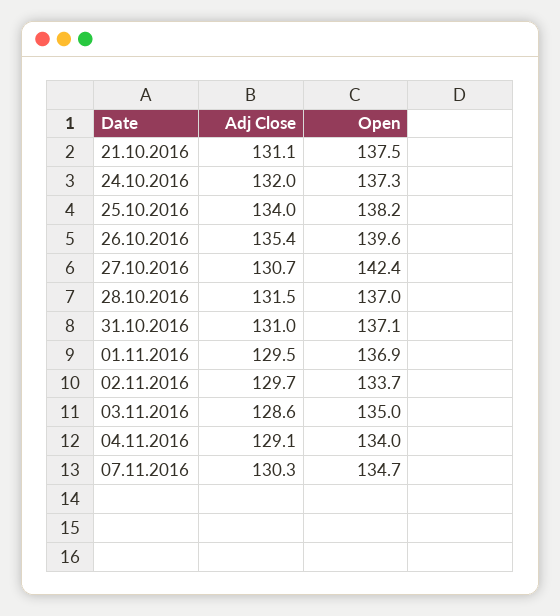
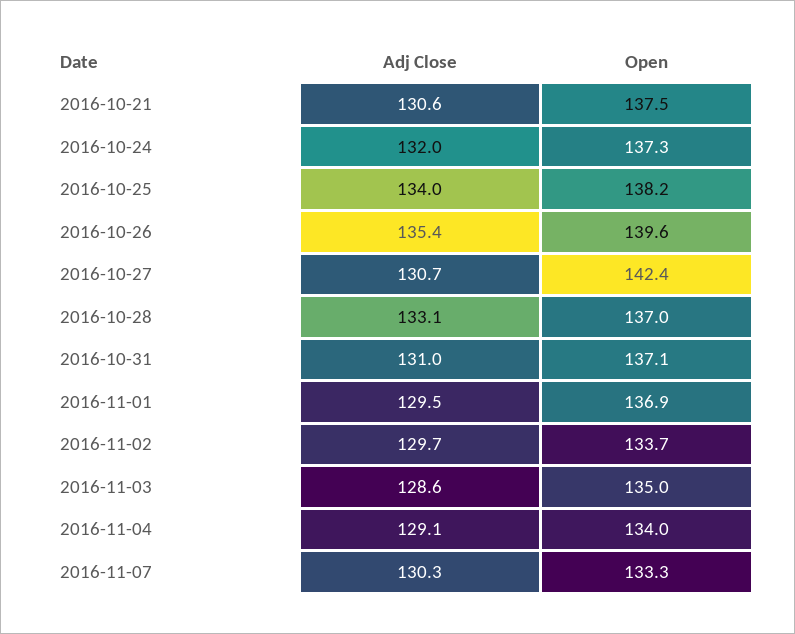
  {
    "Adj Close": {
-     "21.10.2016": 131.1,
+     "21.10.2016": 130.6,
      "24.10.2016": 132,
      "25.10.2016": 134,
      "26.10.2016": 135.4,
      "27.10.2016": 130.7,
-     "28.10.2016": 131.5,
+     "28.10.2016": 133.1,
      "31.10.2016": 131,
      "01.11.2016": 129.5,
      "02.11.2016": 129.7,
      "03.11.2016": 128.6,
      "04.11.2016": 129.1,
      "07.11.2016": 130.3
    },
    "Open": {
      "21.10.2016": 137.5,
      "24.10.2016": 137.3,
      "25.10.2016": 138.2,
      "26.10.2016": 139.6,
      "27.10.2016": 142.4,
      "28.10.2016": 137,
      "31.10.2016": 137.1,
      "01.11.2016": 136.9,
      "02.11.2016": 133.7,
      "03.11.2016": 135,
      "04.11.2016": 134,
-     "07.11.2016": 134.7
+     "07.11.2016": 133.3
    }
  }

